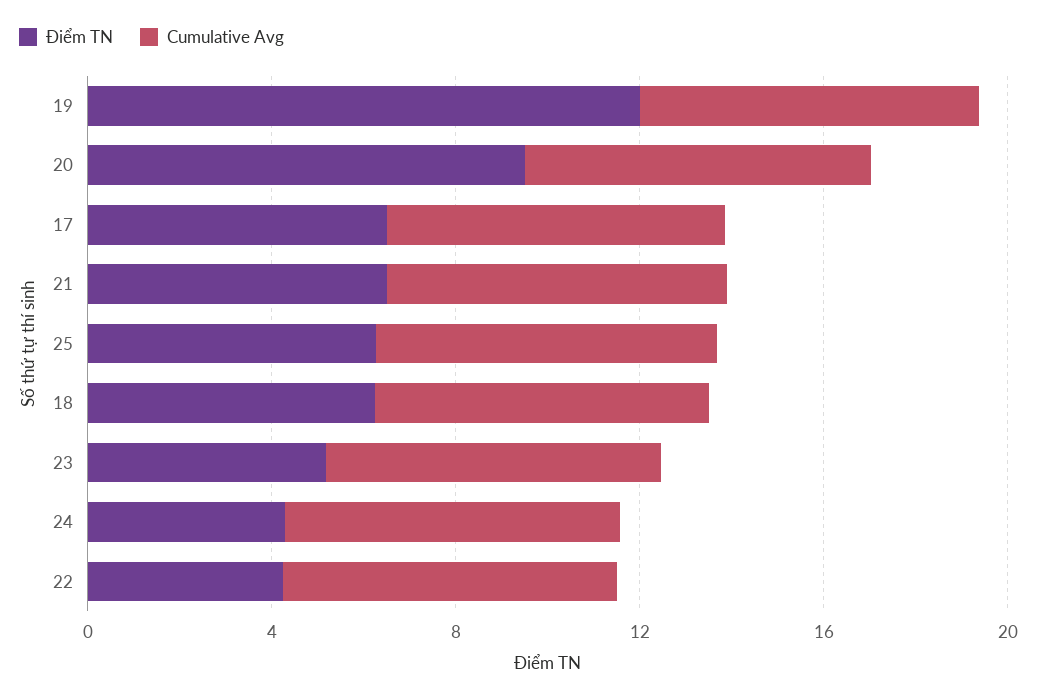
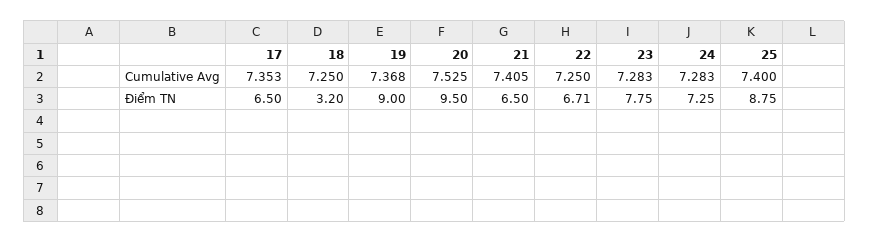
  {
    "Điểm TN": {
-     "19": 12,
+     "19": 9,
      "20": 9.5,
      "17": 6.5,
      "21": 6.5,
-     "25": 6,
+     "25": 8.75,
-     "18": 6,
+     "18": 3.2,
-     "23": 5,
+     "23": 7.75,
-     "24": 4,
+     "24": 7.25,
-     "22": 4
+     "22": 6.71
    },
    "Cumulative Avg": {
      "19": 7.368,
      "20": 7.525,
      "17": 7.353,
      "21": 7.405,
      "25": 7.4,
      "18": 7.25,
      "23": 7.283,
      "24": 7.283,
      "22": 7.25
    }
  }

